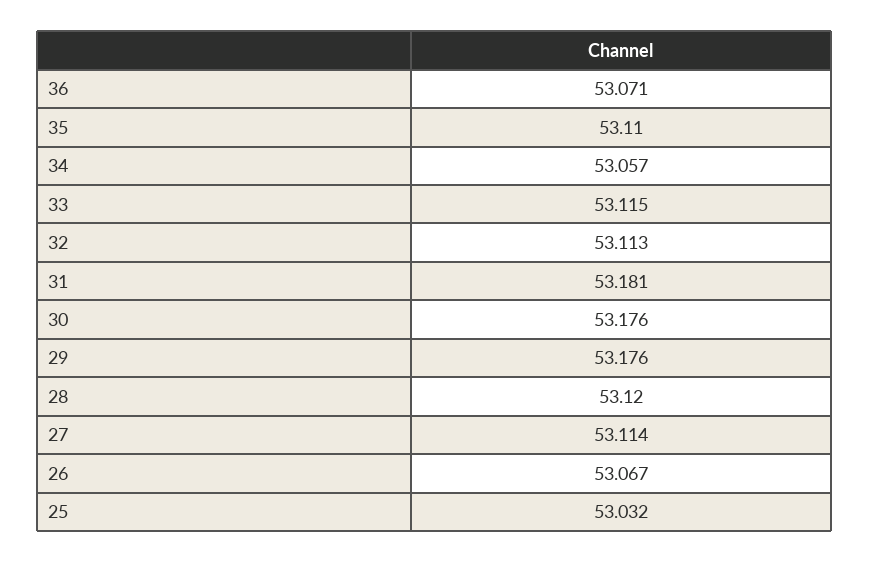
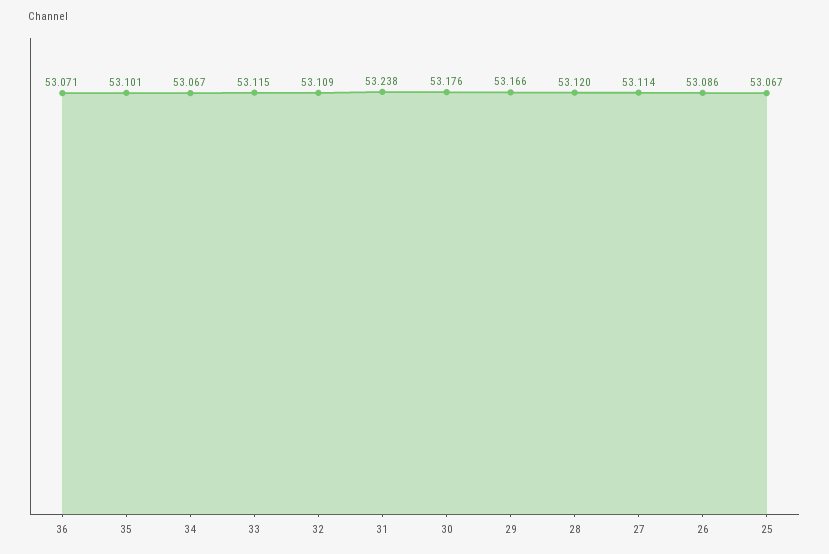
  {
    "36": 53.071,
-   "35": 53.11,
+   "35": 53.101,
-   "34": 53.057,
+   "34": 53.067,
    "33": 53.115,
-   "32": 53.113,
+   "32": 53.109,
-   "31": 53.181,
+   "31": 53.238,
    "30": 53.176,
-   "29": 53.176,
+   "29": 53.166,
    "28": 53.12,
    "27": 53.114,
-   "26": 53.067,
+   "26": 53.086,
-   "25": 53.032
+   "25": 53.067
  }

